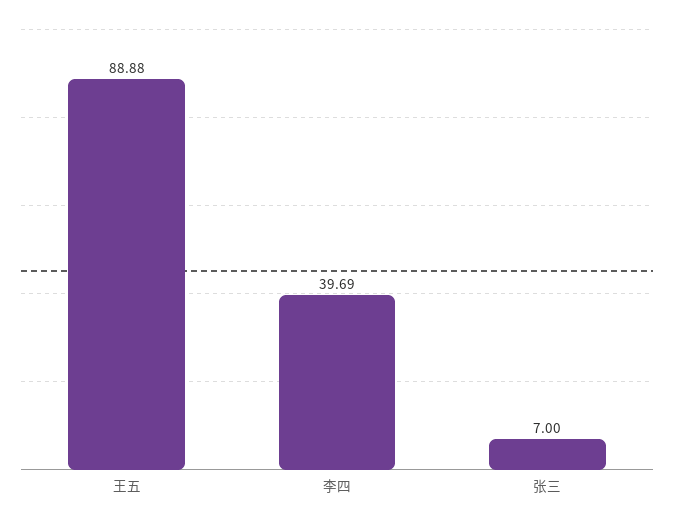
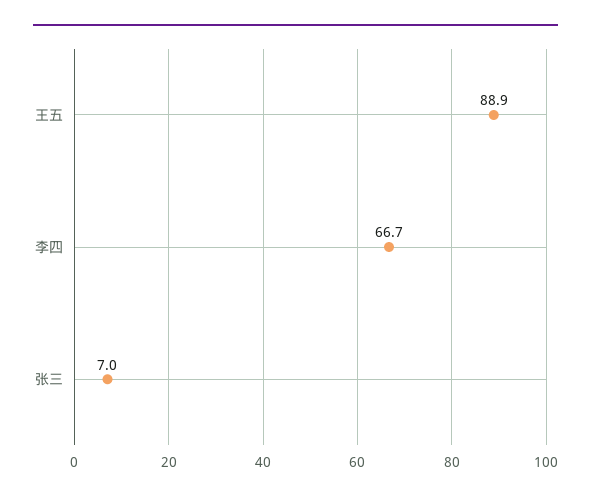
  {
    "王五": 88.88,
-   "李四": 39.69,
+   "李四": 66.7,
    "张三": 7
  }

